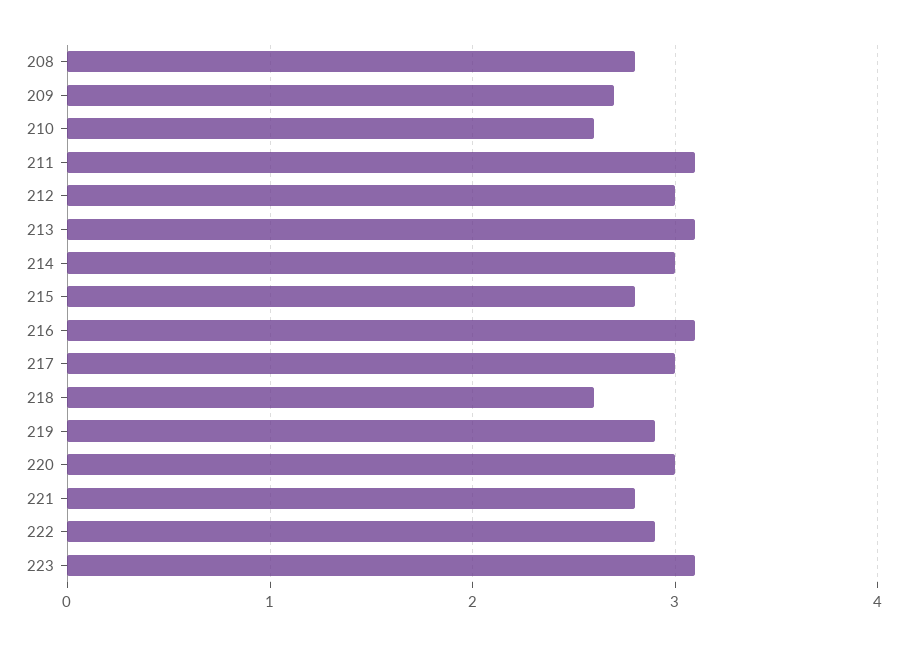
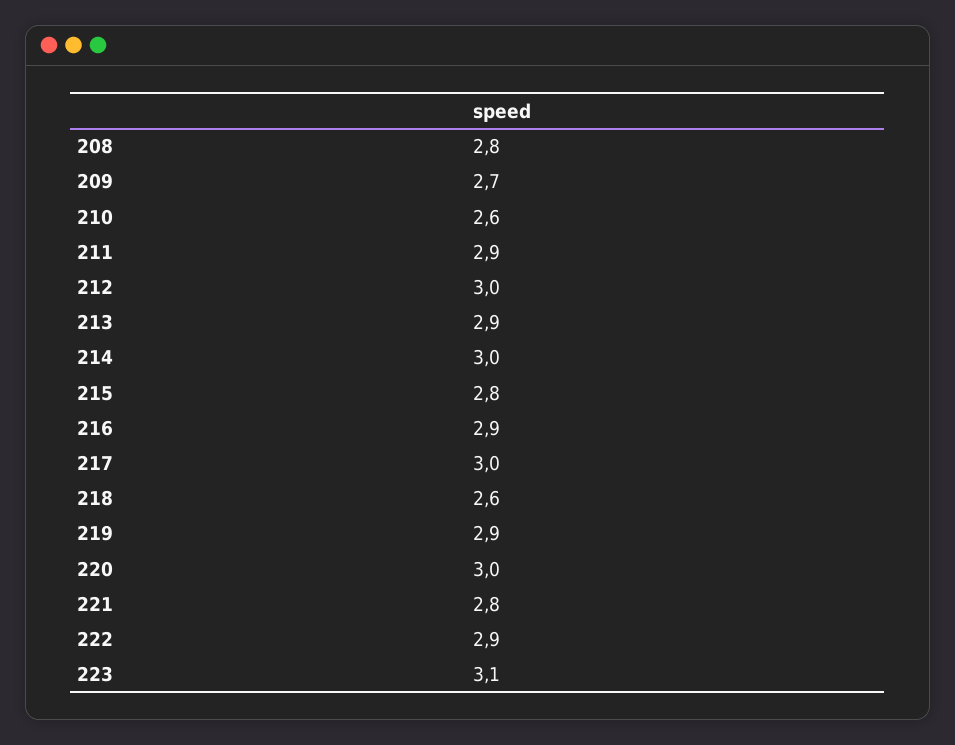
  {
    "208": 2.8,
    "209": 2.7,
    "210": 2.6,
-   "211": 3.1,
+   "211": 2.9,
    "212": 3,
-   "213": 3.1,
+   "213": 2.9,
    "214": 3,
    "215": 2.8,
-   "216": 3.1,
+   "216": 2.9,
    "217": 3,
    "218": 2.6,
    "219": 2.9,
    "220": 3,
    "221": 2.8,
    "222": 2.9,
    "223": 3.1
  }

